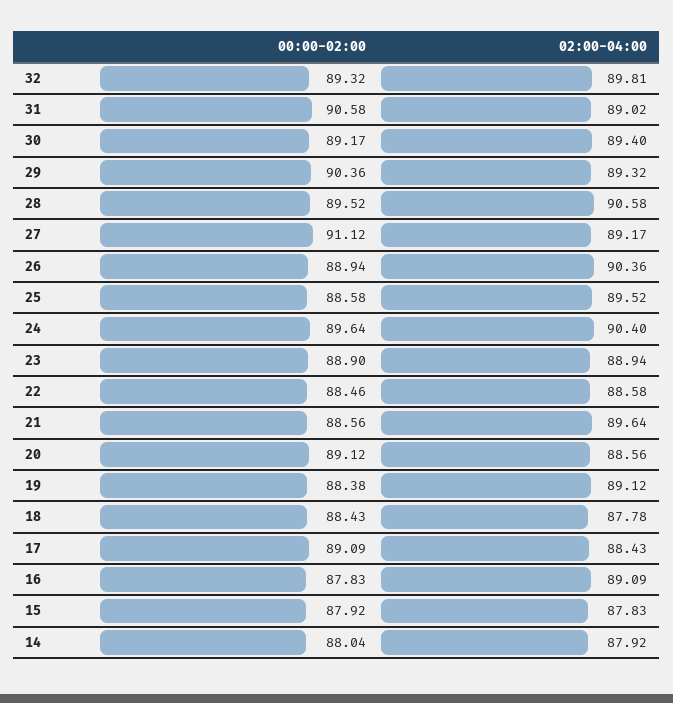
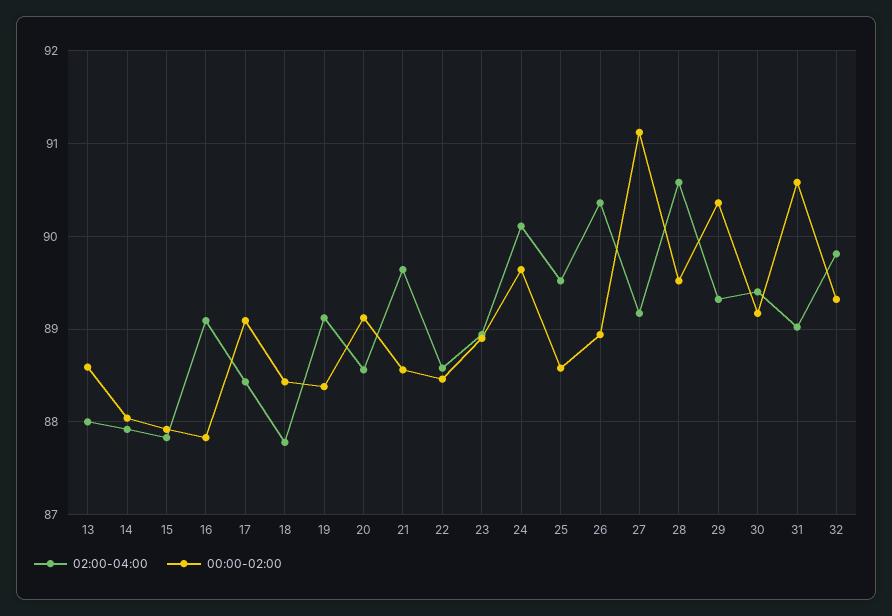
  {
    "00:00-02:00": {
      "32": 89.32,
      "31": 90.58,
      "30": 89.17,
      "29": 90.36,
      "28": 89.52,
      "27": 91.12,
      "26": 88.94,
      "25": 88.58,
      "24": 89.64,
      "23": 88.9,
      "22": 88.46,
      "21": 88.56,
      "20": 89.12,
      "19": 88.38,
      "18": 88.43,
      "17": 89.09,
      "16": 87.83,
      "15": 87.92,
-     "14": 88.04
+     "14": 88.04,
+     "13": 88.6
    },
    "02:00-04:00": {
      "32": 89.81,
      "31": 89.02,
      "30": 89.4,
      "29": 89.32,
      "28": 90.58,
      "27": 89.17,
      "26": 90.36,
      "25": 89.52,
-     "24": 90.4,
+     "24": 90.1,
      "23": 88.94,
      "22": 88.58,
      "21": 89.64,
      "20": 88.56,
      "19": 89.12,
      "18": 87.78,
      "17": 88.43,
      "16": 89.09,
      "15": 87.83,
-     "14": 87.92
+     "14": 87.92,
+     "13": 88
    }
  }

